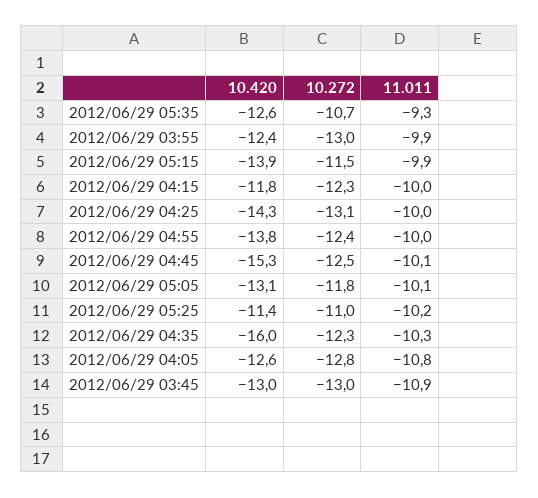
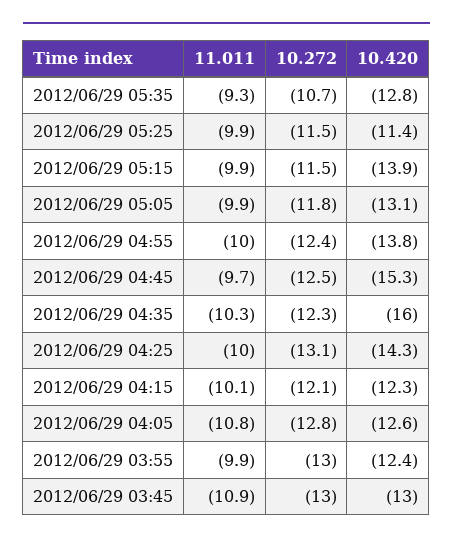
  {
    "10.420": {
-     "2012/06/29 05:35": -12.6,
+     "2012/06/29 05:35": -12.8,
      "2012/06/29 03:55": -12.4,
      "2012/06/29 05:15": -13.9,
-     "2012/06/29 04:15": -11.8,
+     "2012/06/29 04:15": -12.3,
      "2012/06/29 04:25": -14.3,
      "2012/06/29 04:55": -13.8,
      "2012/06/29 04:45": -15.3,
      "2012/06/29 05:05": -13.1,
      "2012/06/29 05:25": -11.4,
      "2012/06/29 04:35": -16,
      "2012/06/29 04:05": -12.6,
      "2012/06/29 03:45": -13
    },
    "10.272": {
      "2012/06/29 05:35": -10.7,
      "2012/06/29 03:55": -13,
      "2012/06/29 05:15": -11.5,
-     "2012/06/29 04:15": -12.3,
+     "2012/06/29 04:15": -12.1,
      "2012/06/29 04:25": -13.1,
      "2012/06/29 04:55": -12.4,
      "2012/06/29 04:45": -12.5,
      "2012/06/29 05:05": -11.8,
-     "2012/06/29 05:25": -11,
+     "2012/06/29 05:25": -11.5,
      "2012/06/29 04:35": -12.3,
      "2012/06/29 04:05": -12.8,
      "2012/06/29 03:45": -13
    },
    "11.011": {
      "2012/06/29 05:35": -9.3,
      "2012/06/29 03:55": -9.9,
      "2012/06/29 05:15": -9.9,
-     "2012/06/29 04:15": -10,
+     "2012/06/29 04:15": -10.1,
      "2012/06/29 04:25": -10,
      "2012/06/29 04:55": -10,
-     "2012/06/29 04:45": -10.1,
+     "2012/06/29 04:45": -9.7,
-     "2012/06/29 05:05": -10.1,
+     "2012/06/29 05:05": -9.9,
-     "2012/06/29 05:25": -10.2,
+     "2012/06/29 05:25": -9.9,
      "2012/06/29 04:35": -10.3,
      "2012/06/29 04:05": -10.8,
      "2012/06/29 03:45": -10.9
    }
  }

